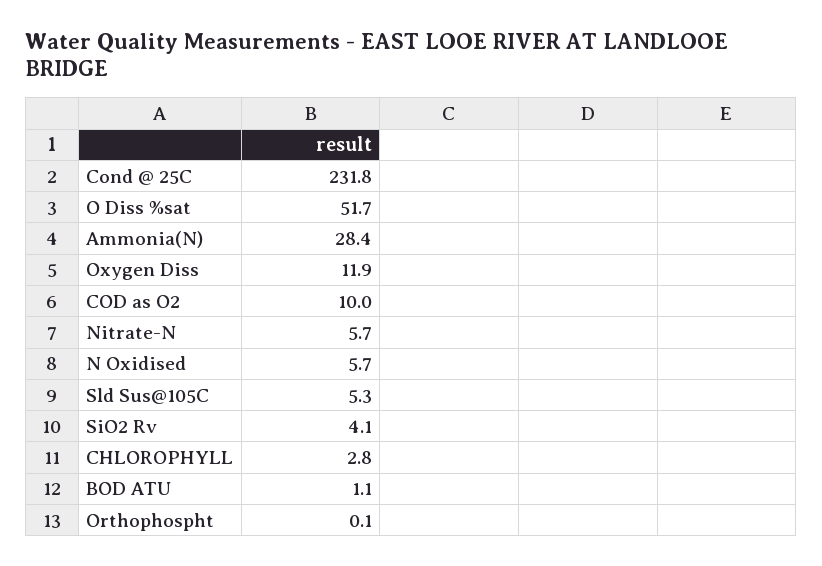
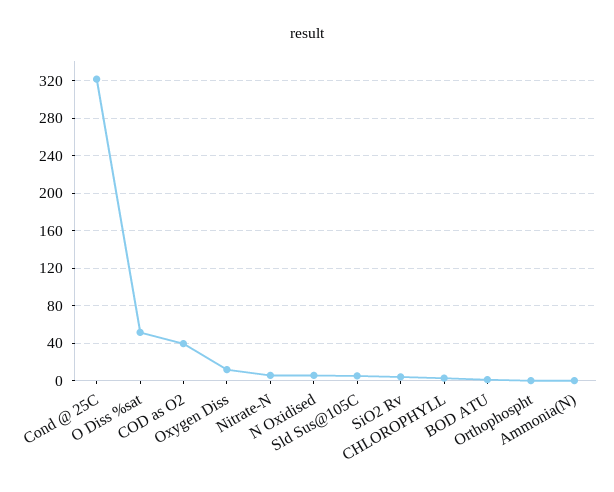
  {
-   "Cond @ 25C": 231.8,
+   "Cond @ 25C": 320,
    "O Diss %sat": 51.7,
-   "Ammonia(N)": 28.4,
+   "Ammonia(N)": 0,
    "Oxygen Diss": 11.9,
-   "COD as O2": 10,
+   "COD as O2": 40,
    "Nitrate-N": 5.7,
    "N Oxidised": 5.7,
    "Sld Sus@105C": 5.3,
    "SiO2 Rv": 4.1,
    "CHLOROPHYLL": 2.8,
    "BOD ATU": 1.1,
    "Orthophospht": 0.1
  }

